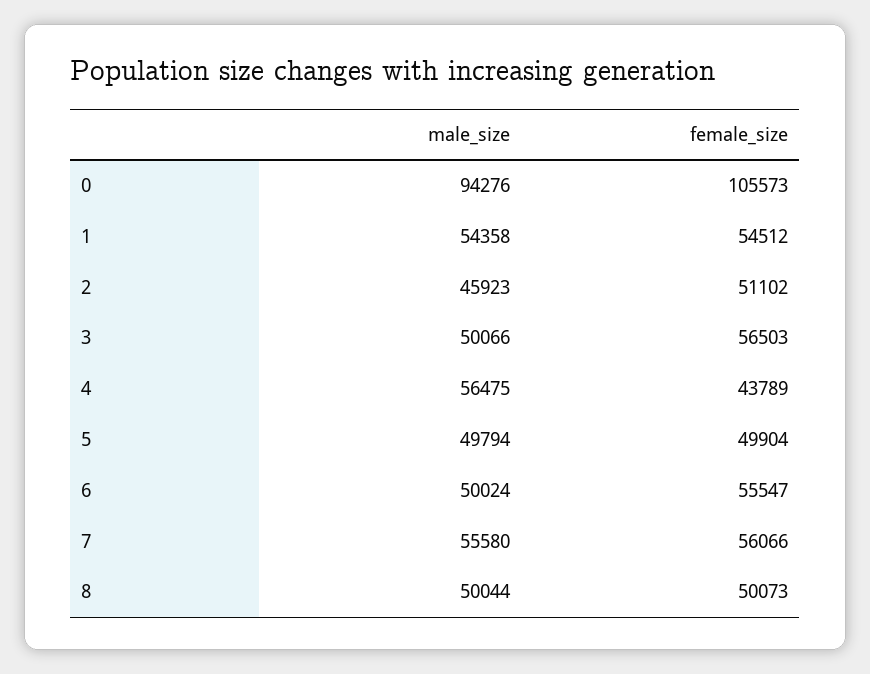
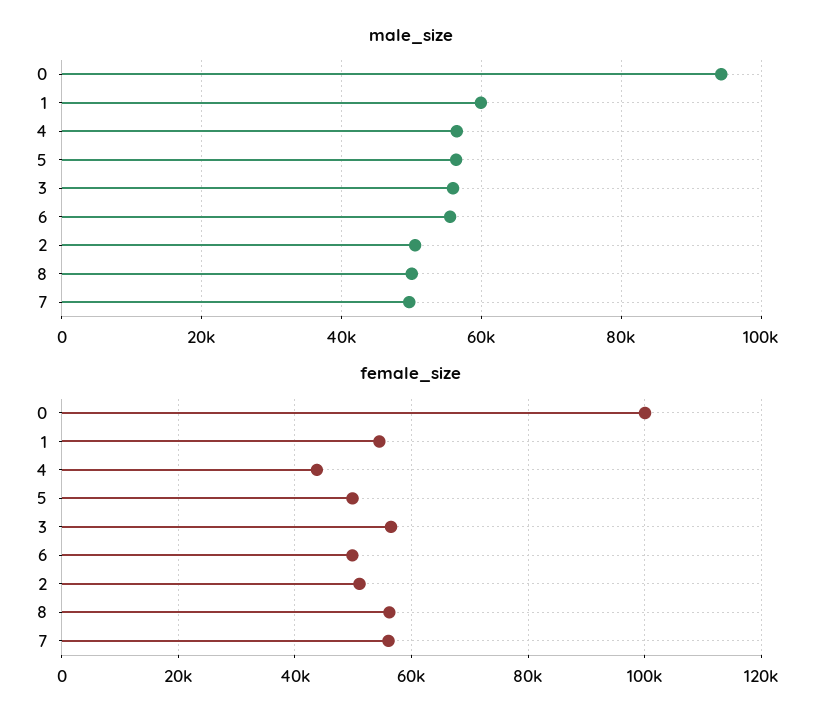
  {
    "male_size": {
      "0": 94276,
-     "1": 54358,
+     "1": 60000,
-     "2": 45923,
+     "2": 50000,
-     "3": 50066,
+     "3": 56000,
      "4": 56475,
-     "5": 49794,
+     "5": 56000,
-     "6": 50024,
+     "6": 56000,
-     "7": 55580,
+     "7": 50000,
      "8": 50044
    },
    "female_size": {
-     "0": 105573,
+     "0": 100000,
      "1": 54512,
      "2": 51102,
      "3": 56503,
      "4": 43789,
      "5": 49904,
-     "6": 55547,
+     "6": 50000,
      "7": 56066,
-     "8": 50073
+     "8": 56000
    }
  }

